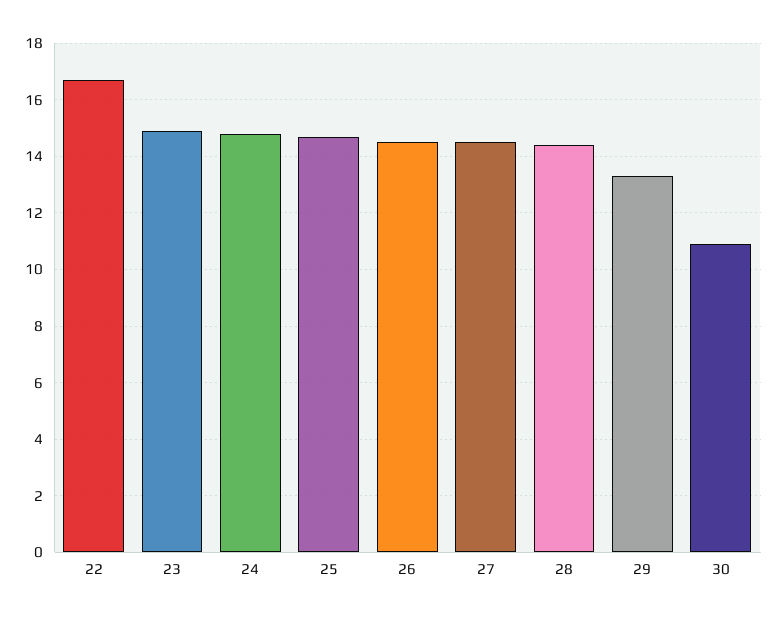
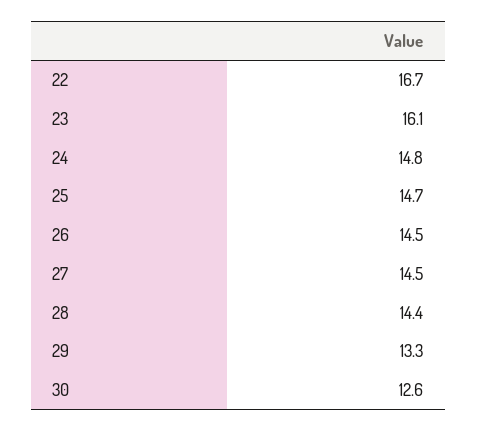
  {
    "22": 16.7,
-   "23": 15,
+   "23": 16.1,
    "24": 14.8,
    "25": 14.7,
    "26": 14.5,
    "27": 14.5,
    "28": 14.4,
    "29": 13.3,
-   "30": 11
+   "30": 12.6
  }

